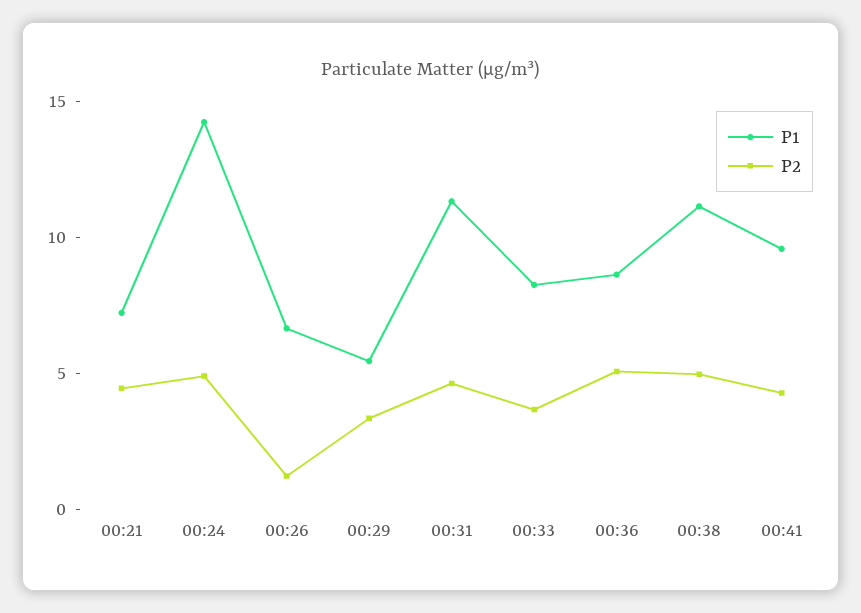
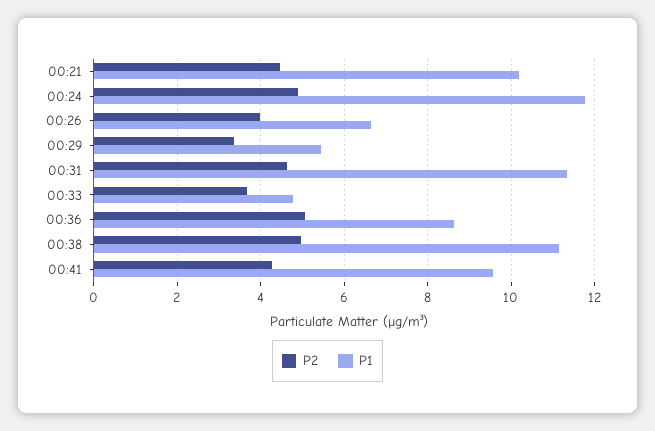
  {
    "P1": {
-     "00:21": 7,
+     "00:21": 10.2,
-     "00:24": 14,
+     "00:24": 11.8,
      "00:26": 6.6,
      "00:29": 5.4,
      "00:31": 11.4,
-     "00:33": 8,
+     "00:33": 4.8,
      "00:36": 8.6,
      "00:38": 11.2,
      "00:41": 9.6
    },
    "P2": {
      "00:21": 4.4,
      "00:24": 5,
-     "00:26": 1,
+     "00:26": 4,
      "00:29": 3.4,
      "00:31": 4.6,
      "00:33": 3.6,
      "00:36": 5,
      "00:38": 5,
      "00:41": 4.2
    }
  }

